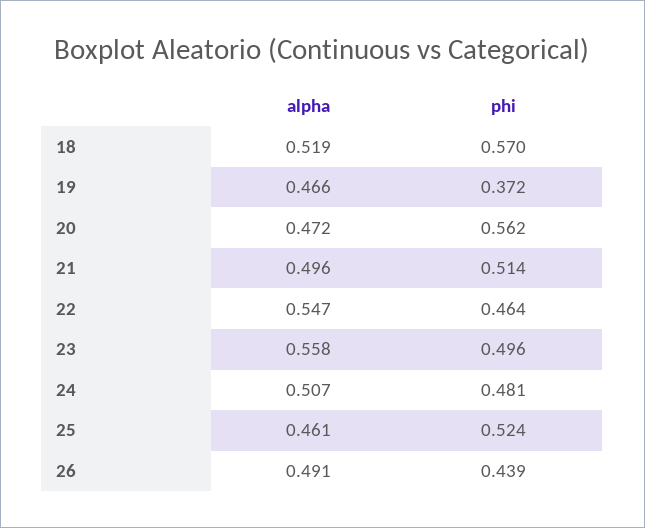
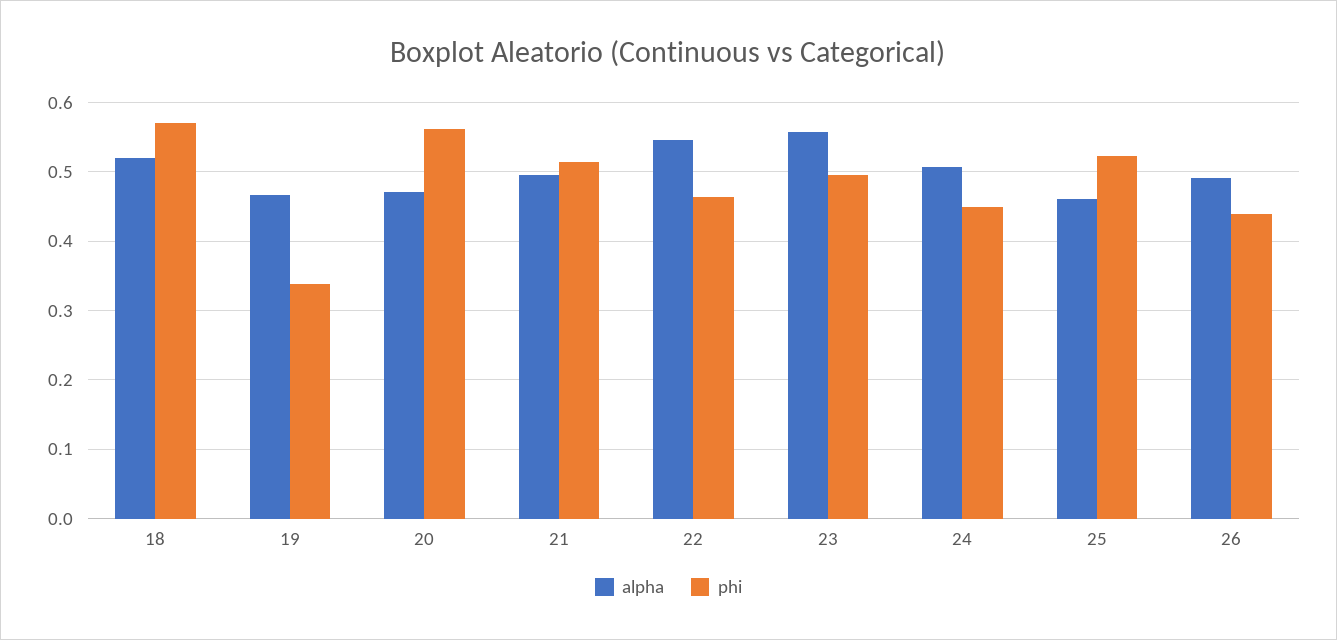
  {
    "alpha": {
      "18": 0.519,
      "19": 0.466,
      "20": 0.472,
      "21": 0.496,
      "22": 0.547,
      "23": 0.558,
      "24": 0.507,
      "25": 0.461,
      "26": 0.491
    },
    "phi": {
      "18": 0.57,
-     "19": 0.372,
+     "19": 0.34,
      "20": 0.562,
      "21": 0.514,
      "22": 0.464,
      "23": 0.496,
-     "24": 0.481,
+     "24": 0.45,
      "25": 0.524,
      "26": 0.439
    }
  }

